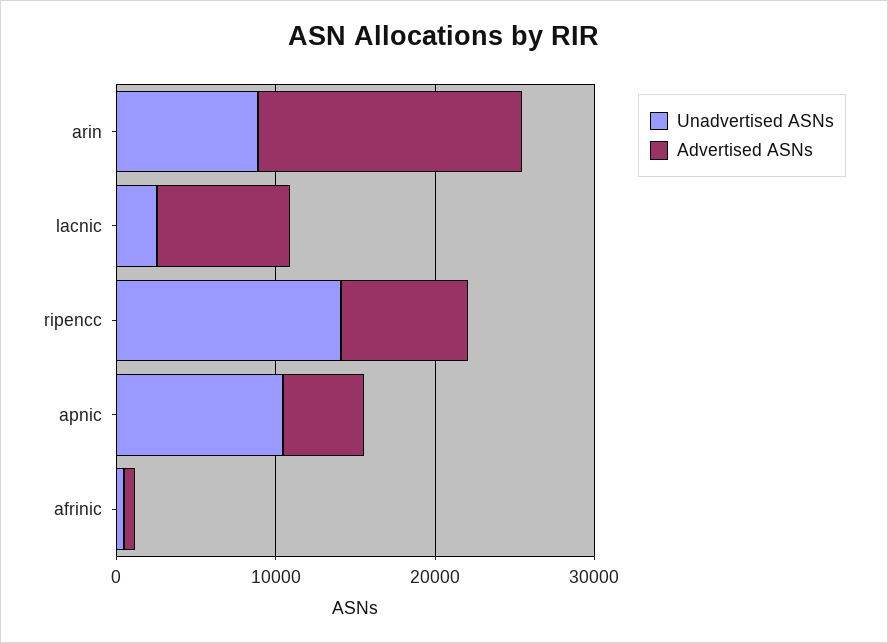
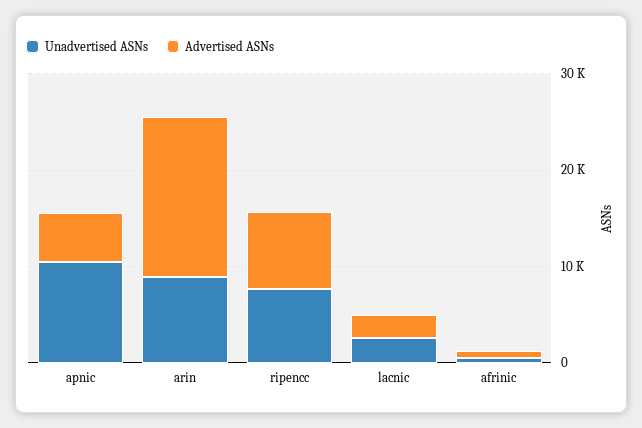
  {
    "Unadvertised ASNs": {
      "arin": 8000,
      "lacnic": 2000,
-     "ripencc": 14000,
+     "ripencc": 8000,
      "apnic": 10000,
      "afrinic": 0
    },
    "Advertised ASNs": {
      "arin": 16000,
-     "lacnic": 8000,
+     "lacnic": 2000,
      "ripencc": 8000,
      "apnic": 6000,
      "afrinic": 0
    }
  }

